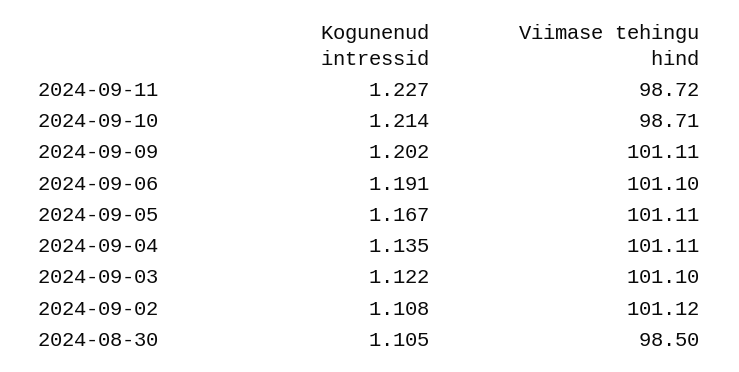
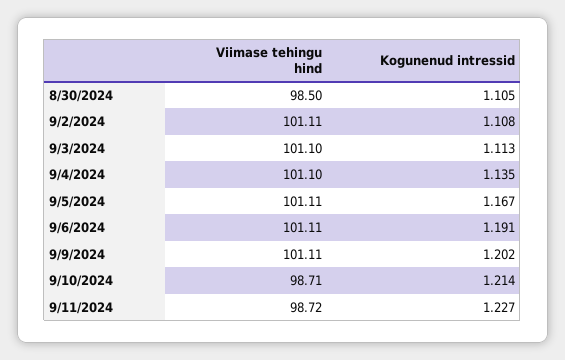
  {
    "Kogunenud intressid": {
      "2024-09-11": 1.227,
      "2024-09-10": 1.214,
      "2024-09-09": 1.202,
      "2024-09-06": 1.191,
      "2024-09-05": 1.167,
      "2024-09-04": 1.135,
-     "2024-09-03": 1.122,
+     "2024-09-03": 1.113,
      "2024-09-02": 1.108,
      "2024-08-30": 1.105
    },
    "Viimase tehingu hind": {
      "2024-09-11": 98.72,
      "2024-09-10": 98.71,
      "2024-09-09": 101.11,
-     "2024-09-06": 101.1,
+     "2024-09-06": 101.11,
      "2024-09-05": 101.11,
-     "2024-09-04": 101.11,
+     "2024-09-04": 101.1,
      "2024-09-03": 101.1,
-     "2024-09-02": 101.12,
+     "2024-09-02": 101.11,
      "2024-08-30": 98.5
    }
  }

